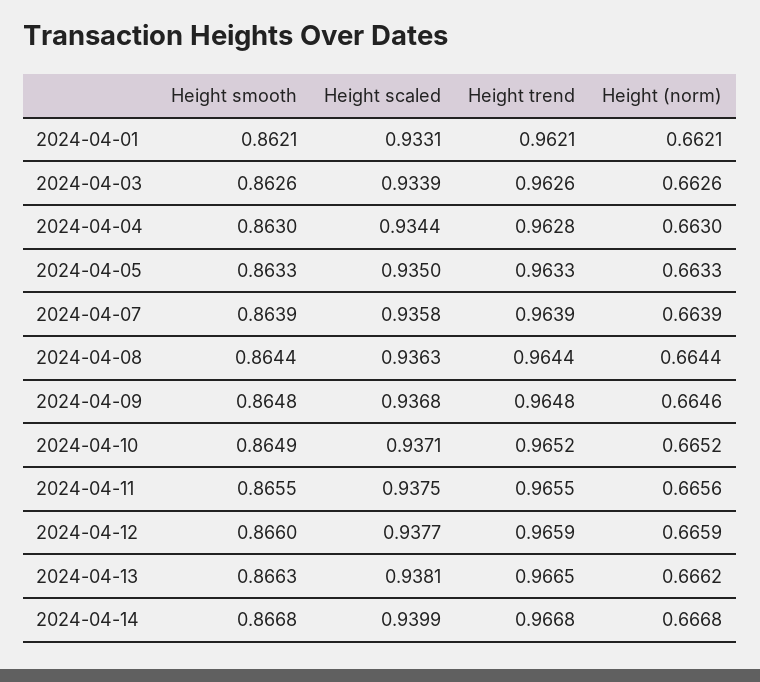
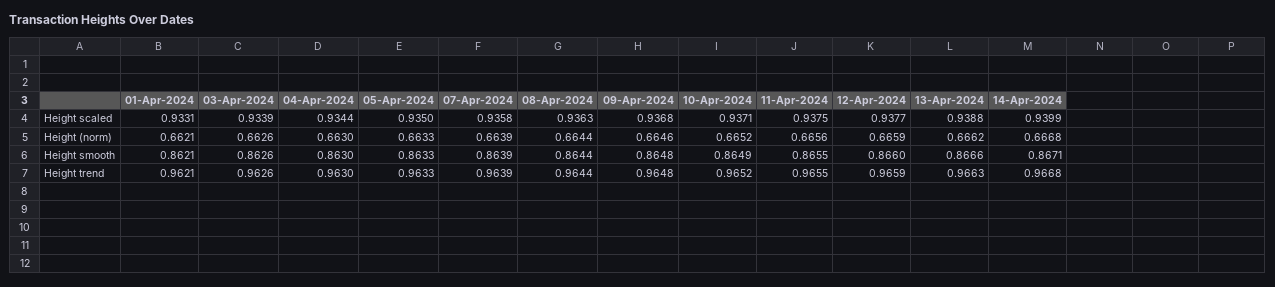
  {
    "Height smooth": {
      "2024-04-01": 0.8621,
      "2024-04-03": 0.8626,
      "2024-04-04": 0.863,
      "2024-04-05": 0.8633,
      "2024-04-07": 0.8639,
      "2024-04-08": 0.8644,
      "2024-04-09": 0.8648,
      "2024-04-10": 0.8649,
      "2024-04-11": 0.8655,
      "2024-04-12": 0.866,
-     "2024-04-13": 0.8663,
+     "2024-04-13": 0.8666,
-     "2024-04-14": 0.8668
+     "2024-04-14": 0.8671
    },
    "Height scaled": {
      "2024-04-01": 0.9331,
      "2024-04-03": 0.9339,
      "2024-04-04": 0.9344,
      "2024-04-05": 0.935,
      "2024-04-07": 0.9358,
      "2024-04-08": 0.9363,
      "2024-04-09": 0.9368,
      "2024-04-10": 0.9371,
      "2024-04-11": 0.9375,
      "2024-04-12": 0.9377,
-     "2024-04-13": 0.9381,
+     "2024-04-13": 0.9388,
      "2024-04-14": 0.9399
    },
    "Height trend": {
      "2024-04-01": 0.9621,
      "2024-04-03": 0.9626,
-     "2024-04-04": 0.9628,
+     "2024-04-04": 0.963,
      "2024-04-05": 0.9633,
      "2024-04-07": 0.9639,
      "2024-04-08": 0.9644,
      "2024-04-09": 0.9648,
      "2024-04-10": 0.9652,
      "2024-04-11": 0.9655,
      "2024-04-12": 0.9659,
-     "2024-04-13": 0.9665,
+     "2024-04-13": 0.9663,
      "2024-04-14": 0.9668
    },
    "Height (norm)": {
      "2024-04-01": 0.6621,
      "2024-04-03": 0.6626,
      "2024-04-04": 0.663,
      "2024-04-05": 0.6633,
      "2024-04-07": 0.6639,
      "2024-04-08": 0.6644,
      "2024-04-09": 0.6646,
      "2024-04-10": 0.6652,
      "2024-04-11": 0.6656,
      "2024-04-12": 0.6659,
      "2024-04-13": 0.6662,
      "2024-04-14": 0.6668
    }
  }

